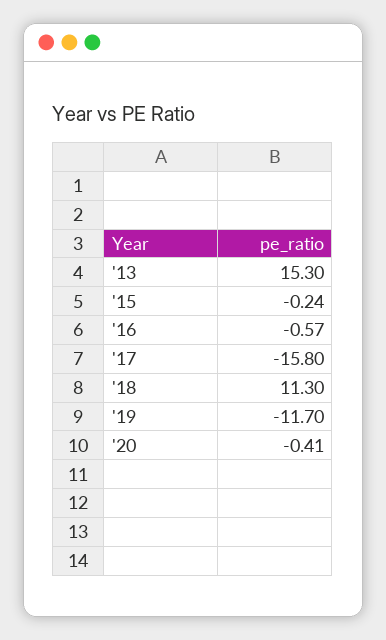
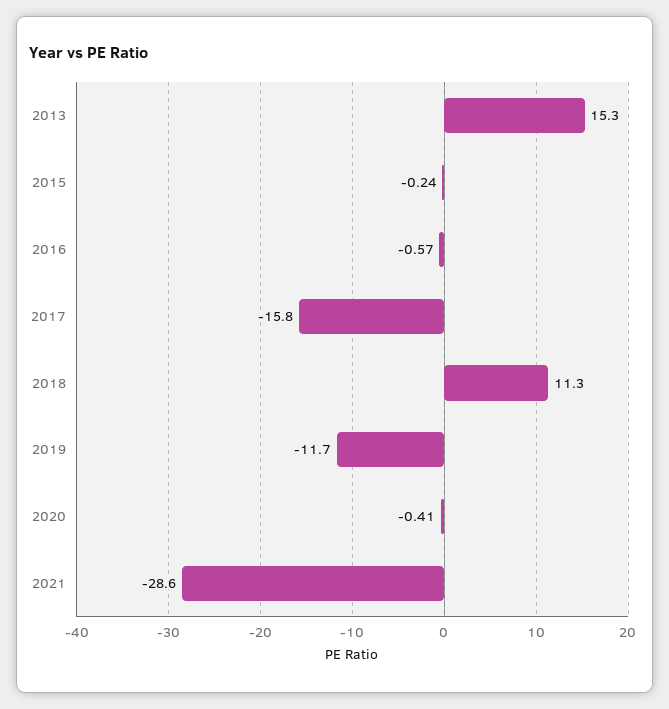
  {
    "'13": 15.3,
    "'15": -0.24,
    "'16": -0.57,
    "'17": -15.8,
    "'18": 11.3,
    "'19": -11.7,
-   "'20": -0.41
+   "'20": -0.41,
+   "2021": -28.6
  }

